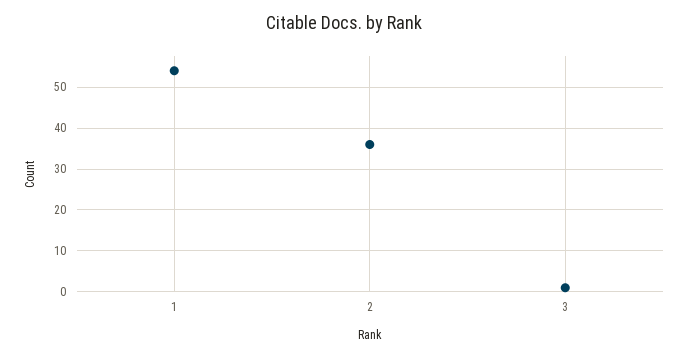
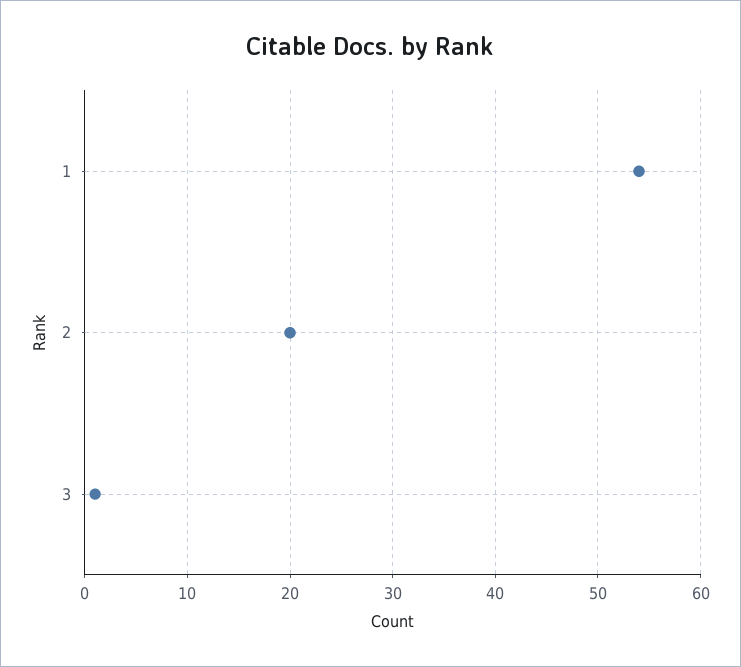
  {
    "1": 54,
-   "2": 35,
+   "2": 20,
    "3": 1
  }

